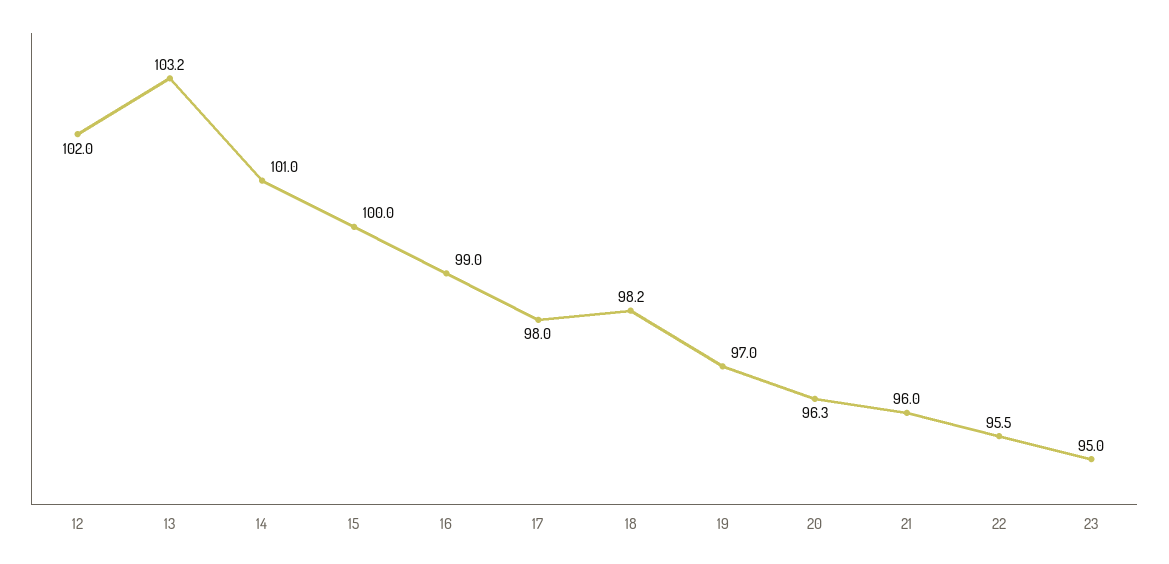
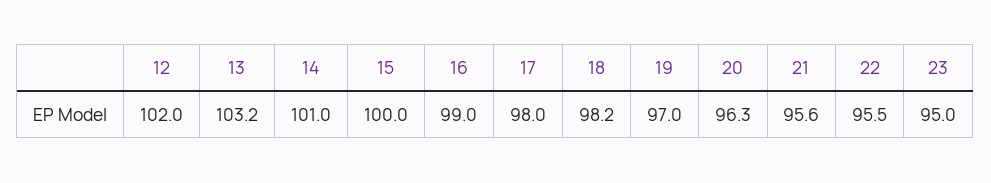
  {
    "12": 102,
    "13": 103.2,
    "14": 101,
    "15": 100,
    "16": 99,
    "17": 98,
    "18": 98.2,
    "19": 97,
    "20": 96.3,
-   "21": 96,
+   "21": 95.6,
    "22": 95.5,
    "23": 95
  }

